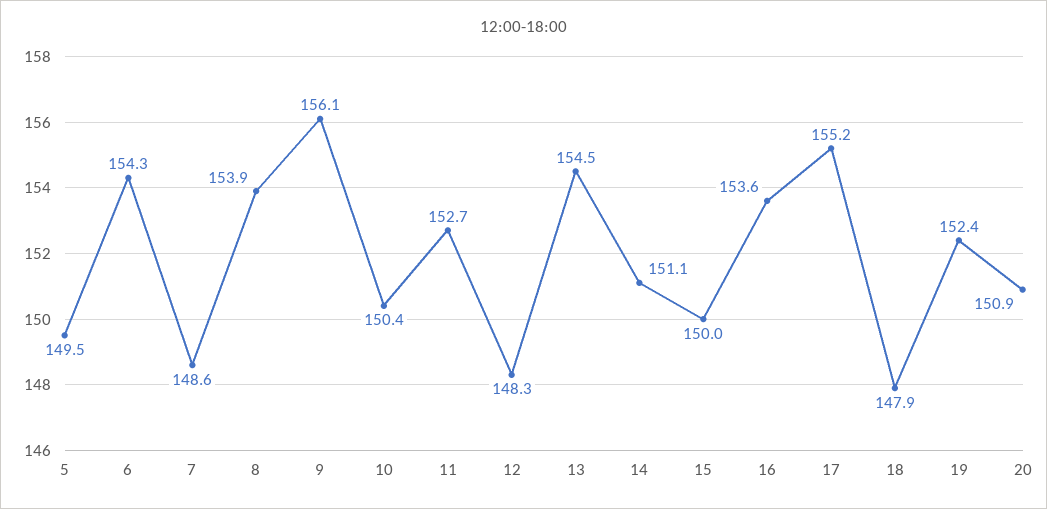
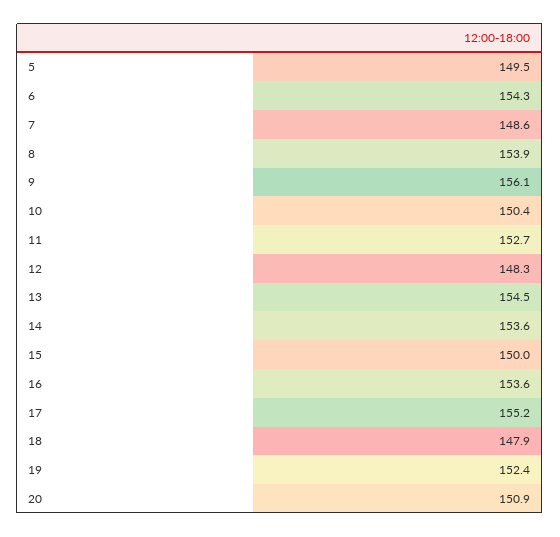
  {
    "5": 149.5,
    "6": 154.3,
    "7": 148.6,
    "8": 153.9,
    "9": 156.1,
    "10": 150.4,
    "11": 152.7,
    "12": 148.3,
    "13": 154.5,
-   "14": 151.1,
+   "14": 153.6,
    "15": 150,
    "16": 153.6,
    "17": 155.2,
    "18": 147.9,
    "19": 152.4,
    "20": 150.9
  }

